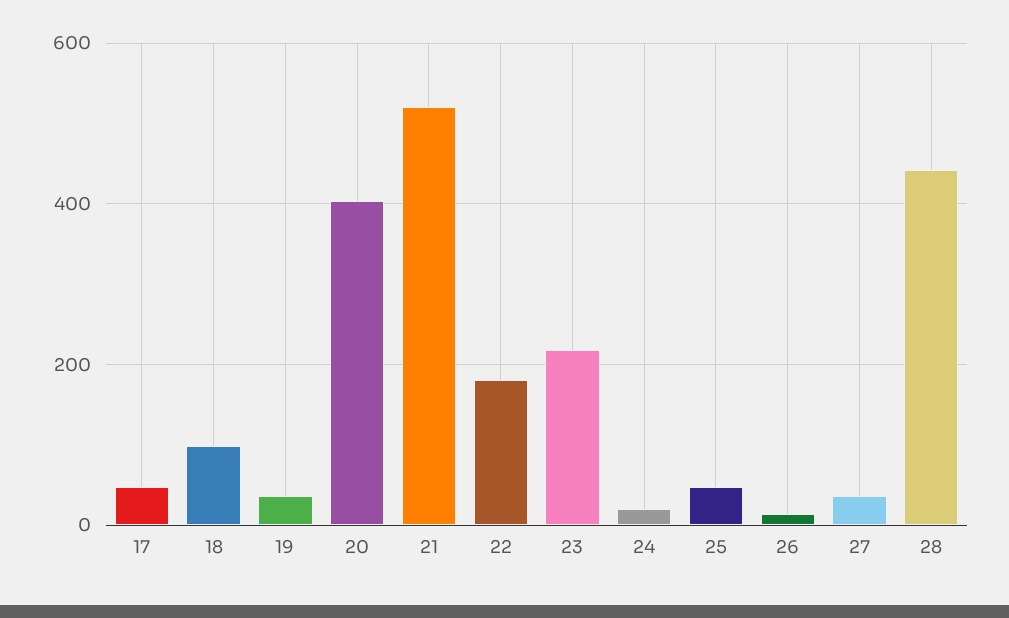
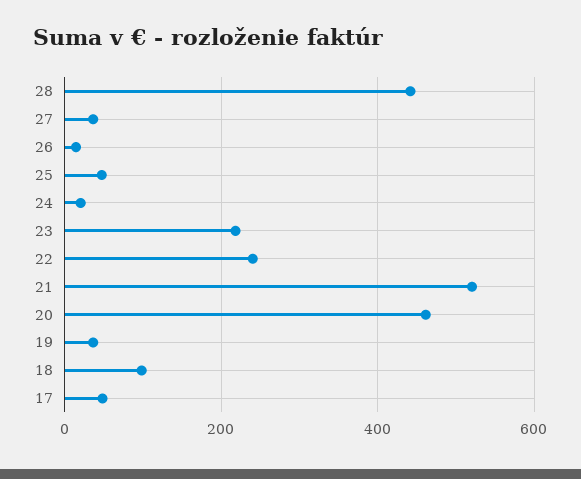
  {
    "17": 40,
    "18": 100,
    "19": 40,
-   "20": 400,
+   "20": 460,
    "21": 520,
-   "22": 180,
+   "22": 240,
    "23": 220,
    "24": 20,
    "25": 40,
    "26": 20,
    "27": 40,
    "28": 440
  }

